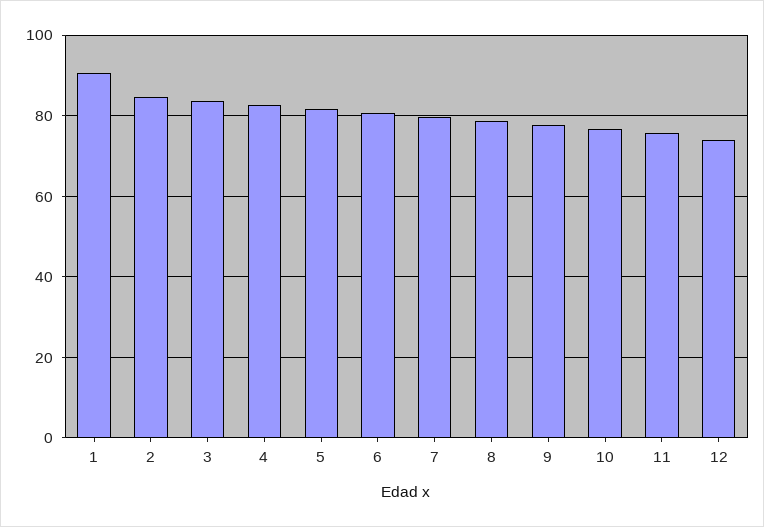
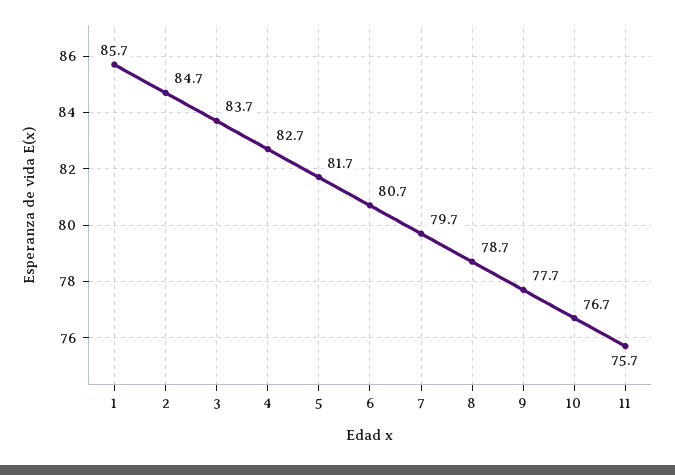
  {
-   "1": 90,
+   "1": 85.7,
    "2": 84.7,
    "3": 83.7,
    "4": 82.7,
    "5": 81.7,
    "6": 80.7,
    "7": 79.7,
    "8": 78.7,
    "9": 77.7,
    "10": 76.7,
-   "11": 75.7,
+   "11": 75.7
-   "12": 74
  }

